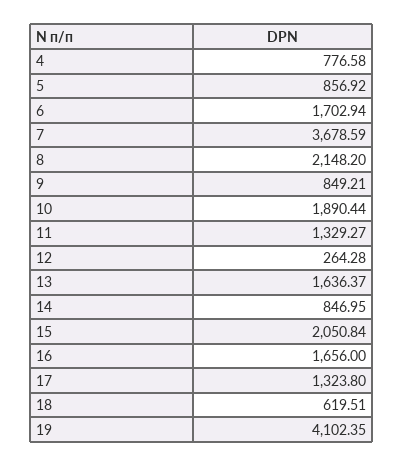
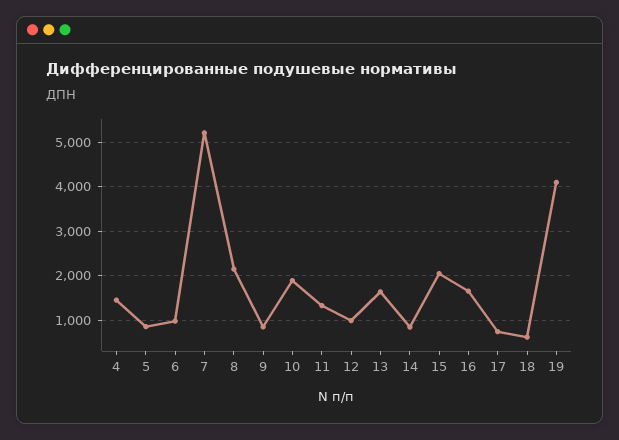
  {
-   "4": 776.58,
+   "4": 1400,
    "5": 856.92,
-   "6": 1702.94,
+   "6": 1000,
-   "7": 3678.59,
+   "7": 5200,
    "8": 2148.2,
    "9": 849.21,
    "10": 1890.44,
    "11": 1329.27,
-   "12": 264.28,
+   "12": 1000,
    "13": 1636.37,
    "14": 846.95,
    "15": 2050.84,
    "16": 1656,
-   "17": 1323.8,
+   "17": 800,
    "18": 619.51,
    "19": 4102.35
  }

